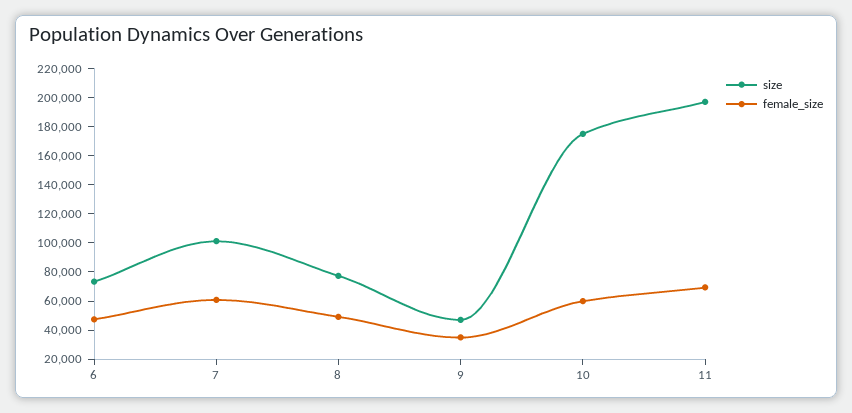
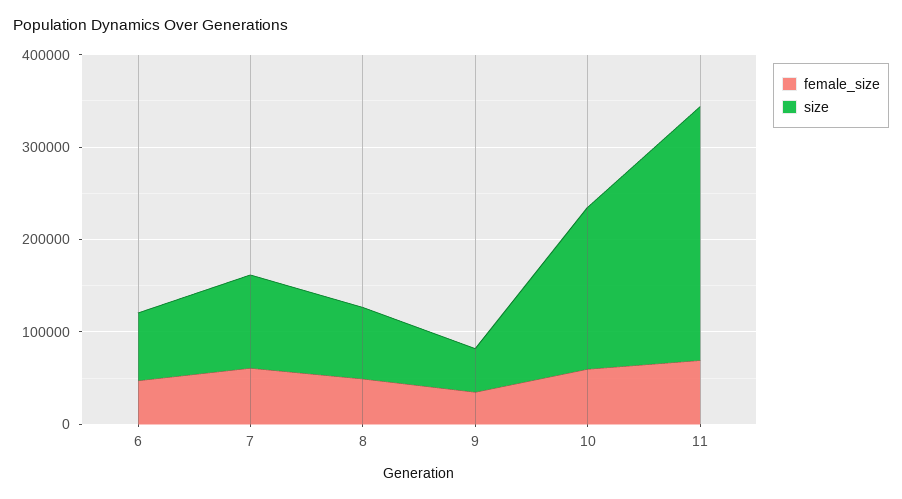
  {
    "size": {
      "6": 70000,
      "7": 100000,
      "8": 80000,
      "9": 50000,
      "10": 180000,
-     "11": 200000
+     "11": 280000
    },
    "female_size": {
      "6": 50000,
      "7": 60000,
      "8": 50000,
      "9": 30000,
      "10": 60000,
      "11": 70000
    }
  }

